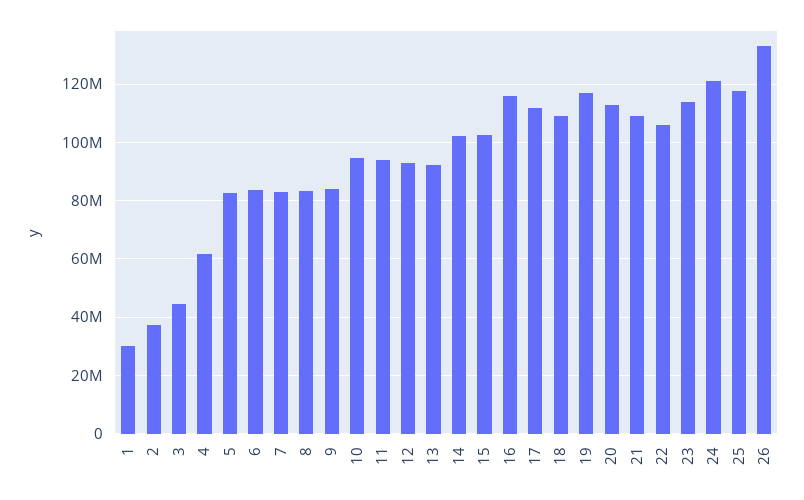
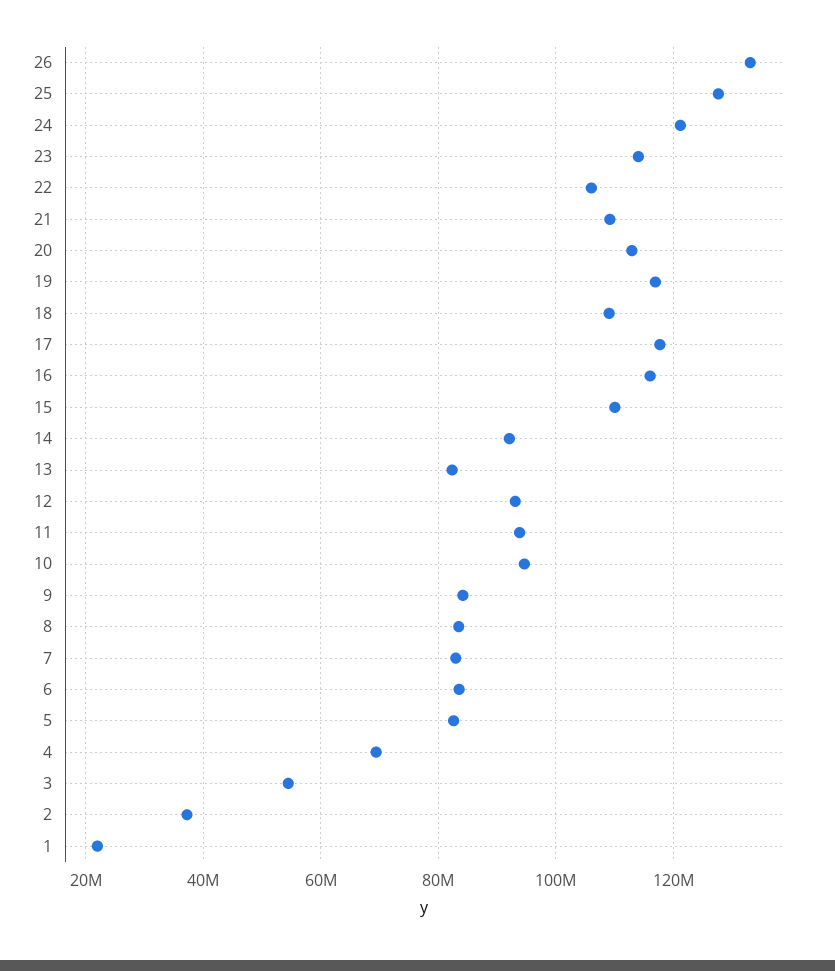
  {
-   "1": 30000000,
+   "1": 22000000,
    "2": 38000000,
-   "3": 45000000,
+   "3": 54000000,
-   "4": 62500000,
+   "4": 70000000,
    "5": 82000000,
    "6": 84000000,
    "7": 82000000,
    "8": 84000000,
    "9": 84000000,
    "10": 94000000,
    "11": 94000000,
    "12": 94000000,
-   "13": 92500000,
+   "13": 82000000,
-   "14": 102500000,
+   "14": 92000000,
-   "15": 102500000,
+   "15": 110000000,
    "16": 116000000,
-   "17": 112500000,
+   "17": 118000000,
    "18": 110000000,
    "19": 116000000,
    "20": 112000000,
    "21": 110000000,
    "22": 106000000,
    "23": 114000000,
    "24": 122000000,
-   "25": 117500000,
+   "25": 128000000,
    "26": 134000000
  }

